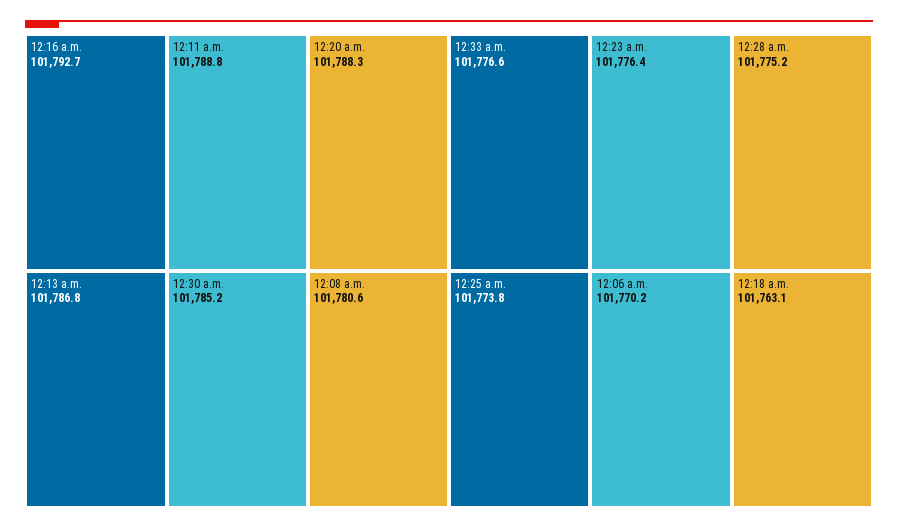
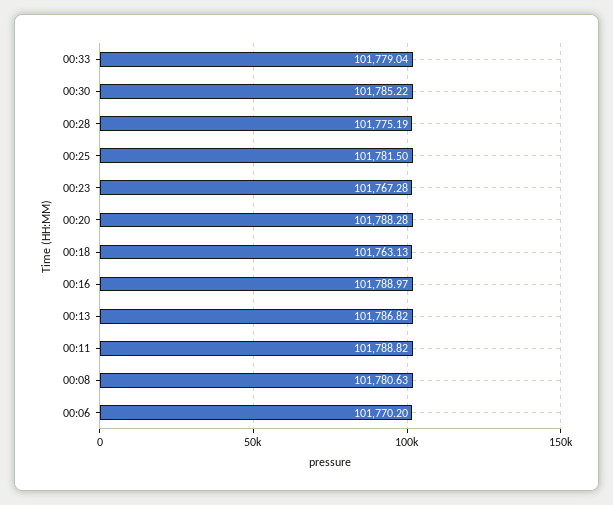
  {
-   "12:16 a.m.": 101792.7,
+   "12:16 a.m.": 101788.97,
    "12:11 a.m.": 101788.82,
    "12:20 a.m.": 101788.28,
    "12:13 a.m.": 101786.82,
    "12:30 a.m.": 101785.22,
    "12:08 a.m.": 101780.63,
-   "12:33 a.m.": 101776.6,
+   "12:33 a.m.": 101779.04,
-   "12:23 a.m.": 101776.4,
+   "12:23 a.m.": 101767.28,
    "12:28 a.m.": 101775.19,
-   "12:25 a.m.": 101773.8,
+   "12:25 a.m.": 101781.5,
    "12:06 a.m.": 101770.2,
    "12:18 a.m.": 101763.13
  }

